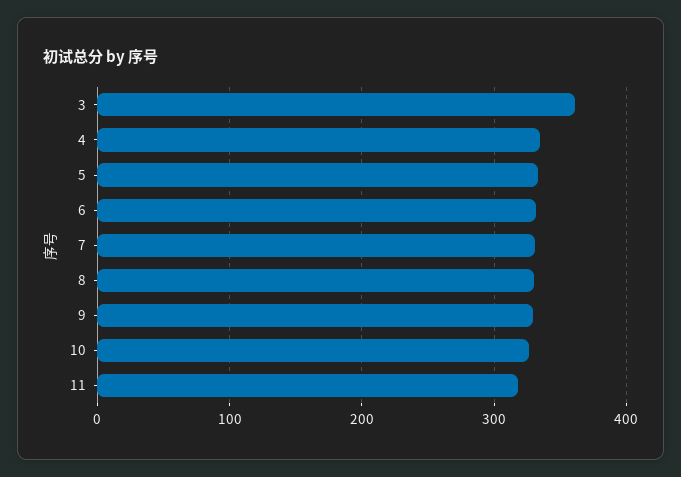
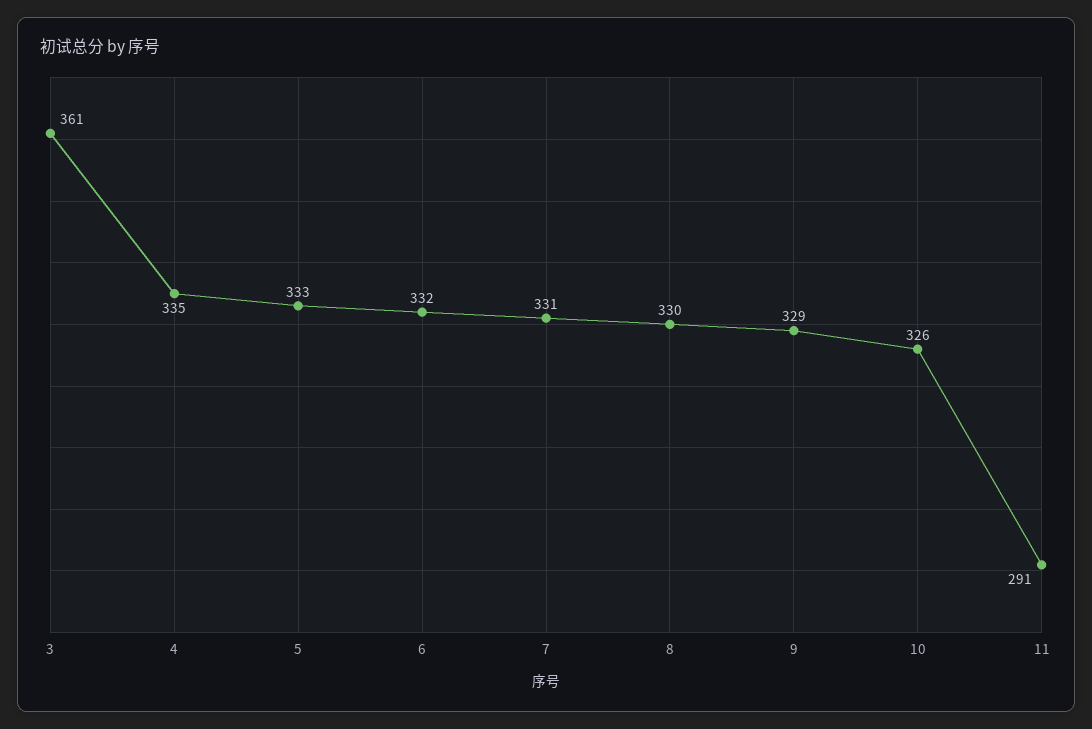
  {
    "3": 361,
    "4": 335,
    "5": 333,
    "6": 332,
    "7": 331,
    "8": 330,
    "9": 329,
    "10": 326,
-   "11": 320
+   "11": 291
  }

